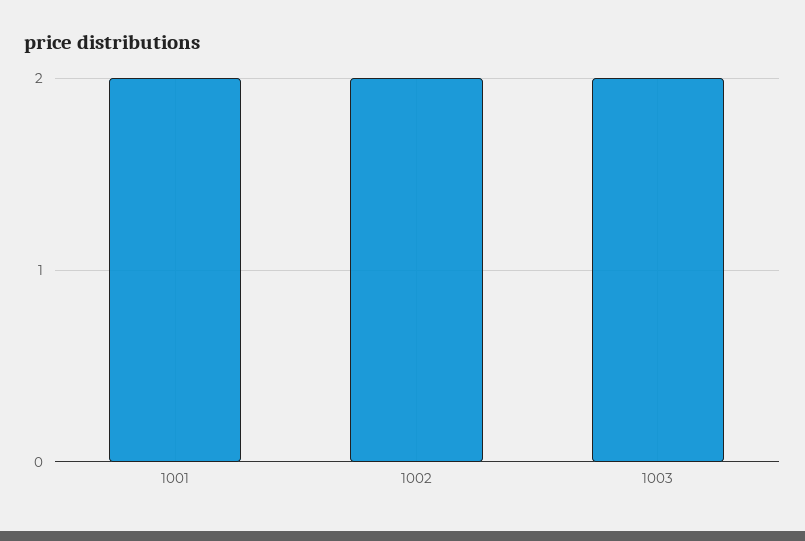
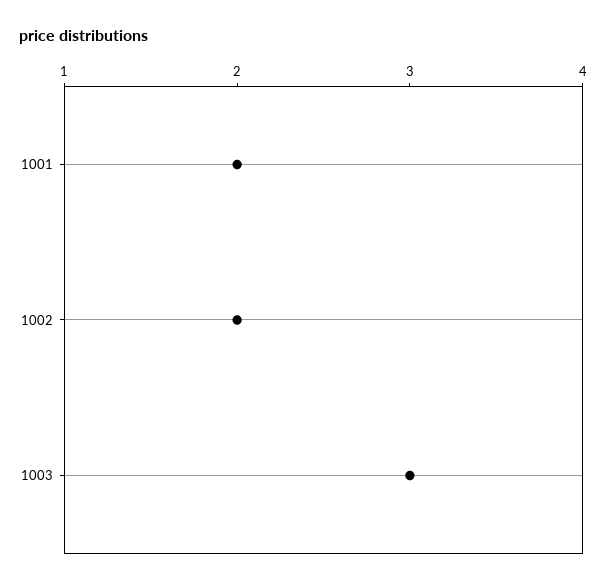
  {
    "1001": 2,
    "1002": 2,
-   "1003": 2
+   "1003": 3
  }

